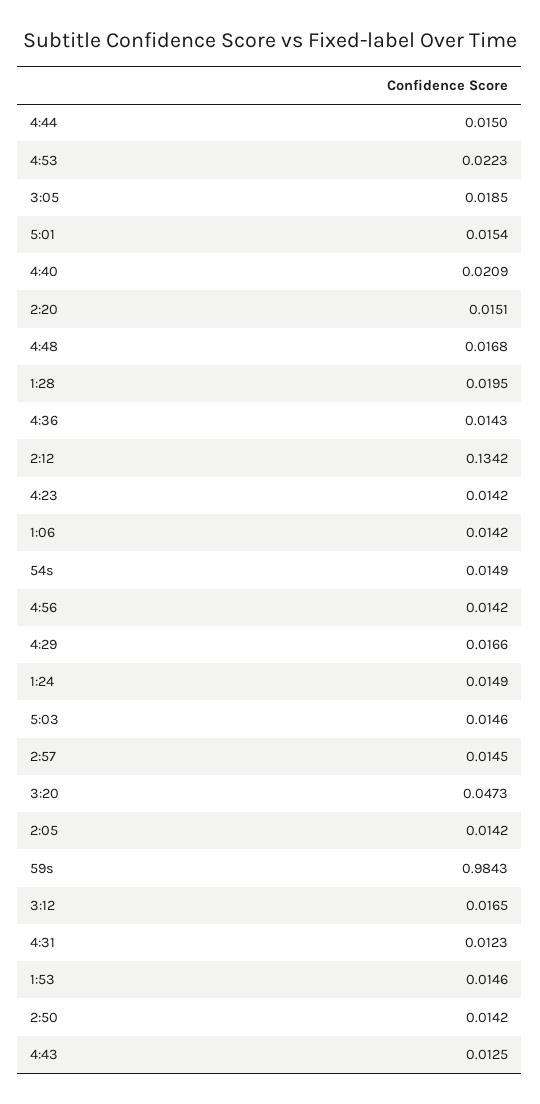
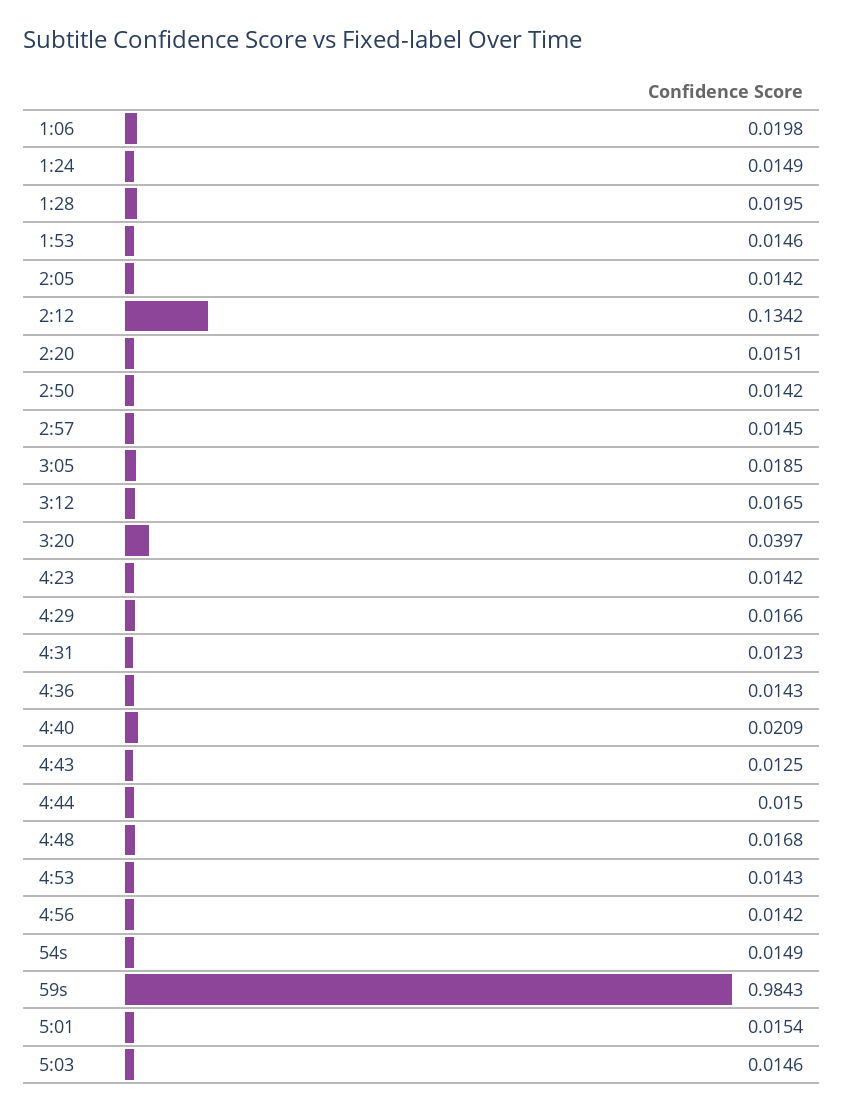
  {
    "4:44": 0.015,
-   "4:53": 0.0223,
+   "4:53": 0.0143,
    "3:05": 0.0185,
    "5:01": 0.0154,
    "4:40": 0.0209,
    "2:20": 0.0151,
    "4:48": 0.0168,
    "1:28": 0.0195,
    "4:36": 0.0143,
    "2:12": 0.1342,
    "4:23": 0.0142,
-   "1:06": 0.0142,
+   "1:06": 0.0198,
    "54s": 0.0149,
    "4:56": 0.0142,
    "4:29": 0.0166,
    "1:24": 0.0149,
    "5:03": 0.0146,
    "2:57": 0.0145,
-   "3:20": 0.0473,
+   "3:20": 0.0397,
    "2:05": 0.0142,
    "59s": 0.9843,
    "3:12": 0.0165,
    "4:31": 0.0123,
    "1:53": 0.0146,
    "2:50": 0.0142,
    "4:43": 0.0125
  }

